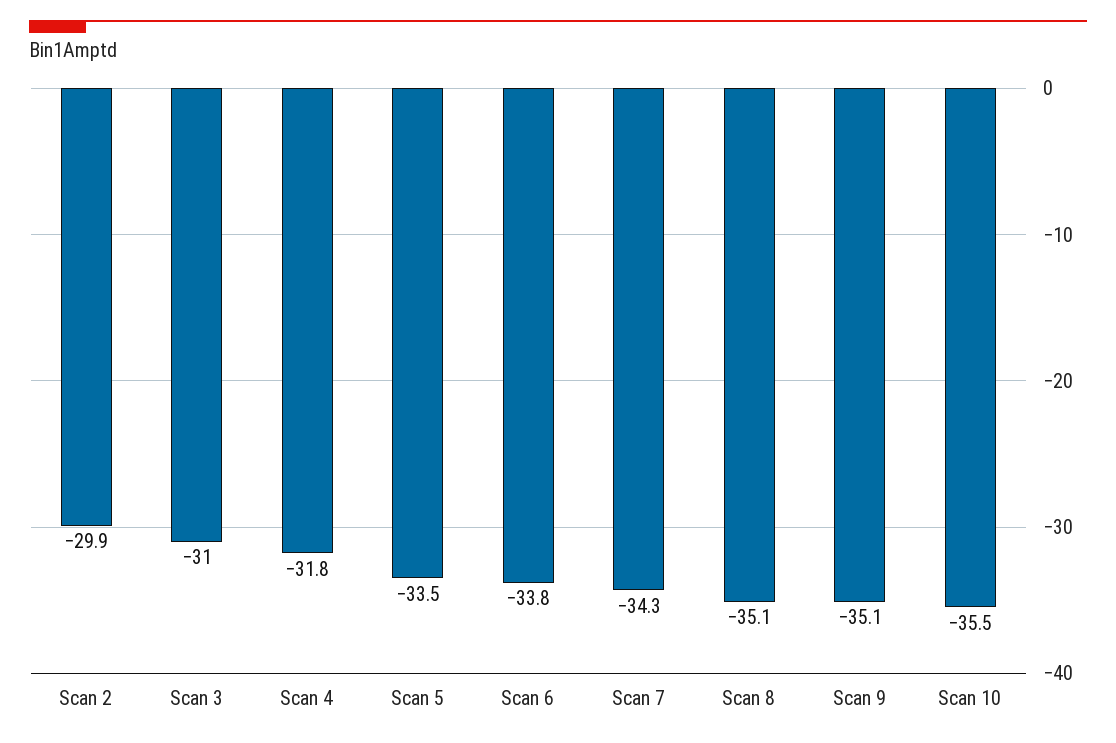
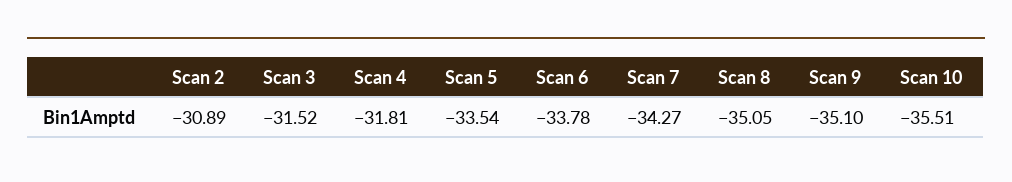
  {
-   "Scan 2": -29.9,
+   "Scan 2": -30.89,
-   "Scan 3": -31,
+   "Scan 3": -31.52,
    "Scan 4": -31.81,
    "Scan 5": -33.54,
    "Scan 6": -33.78,
    "Scan 7": -34.27,
    "Scan 8": -35.05,
    "Scan 9": -35.1,
    "Scan 10": -35.51
  }

